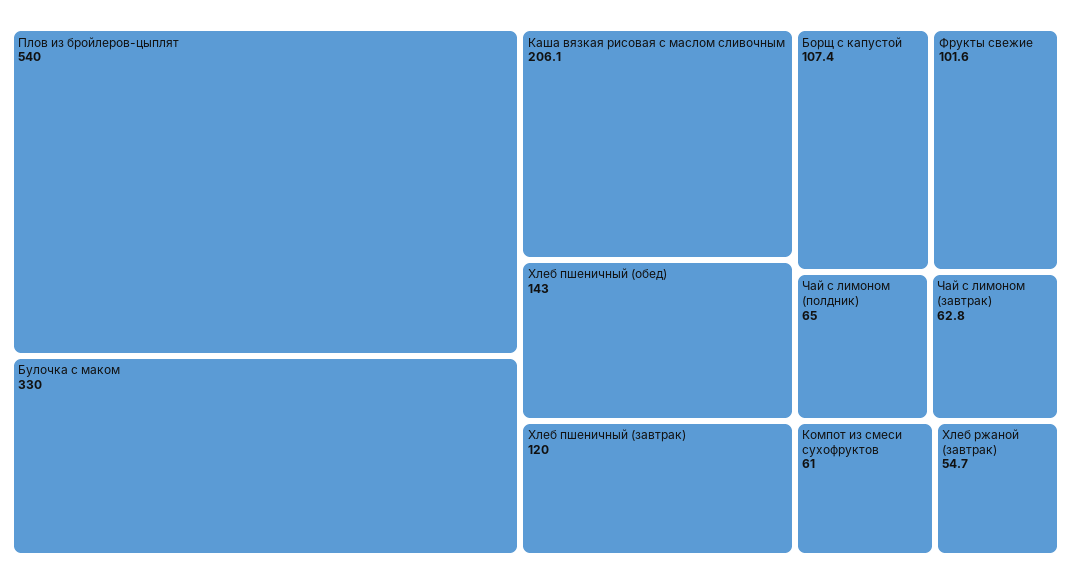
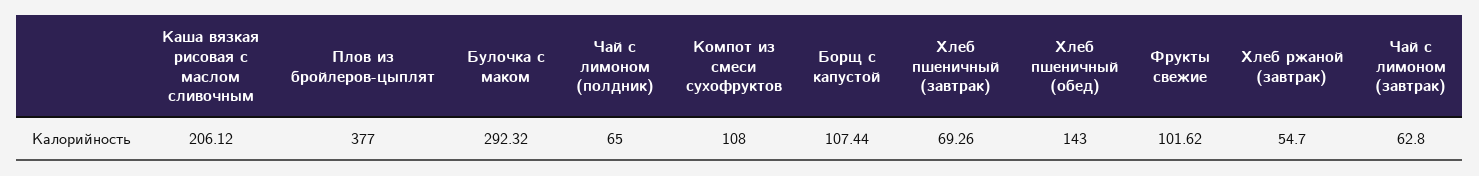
  {
-   "Плов из бройлеров-цыплят": 540,
+   "Плов из бройлеров-цыплят": 377,
-   "Булочка с маком": 330,
+   "Булочка с маком": 292.32,
    "Каша вязкая рисовая с маслом сливочным": 206.12,
    "Хлеб пшеничный (обед)": 143,
-   "Хлеб пшеничный (завтрак)": 120,
+   "Хлеб пшеничный (завтрак)": 69.26,
    "Борщ с капустой": 107.44,
    "Фрукты свежие": 101.62,
    "Чай с лимоном (полдник)": 65,
    "Чай с лимоном (завтрак)": 62.8,
-   "Компот из смеси сухофруктов": 61,
+   "Компот из смеси сухофруктов": 108,
    "Хлеб ржаной (завтрак)": 54.7
  }

